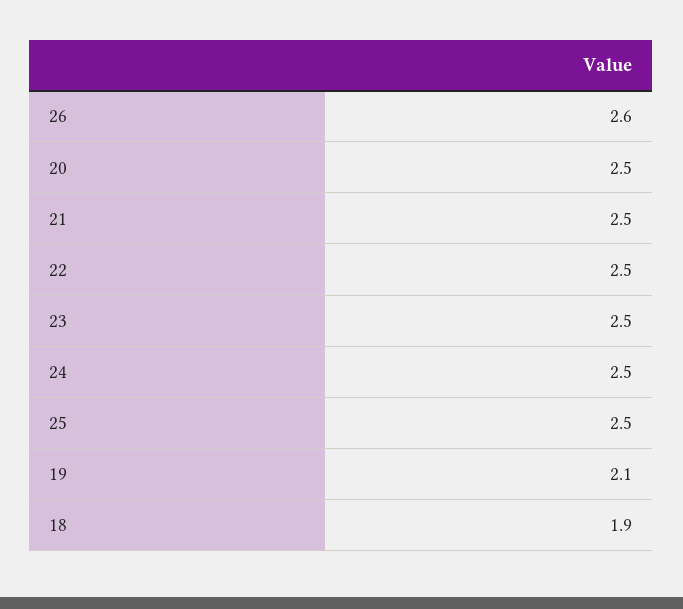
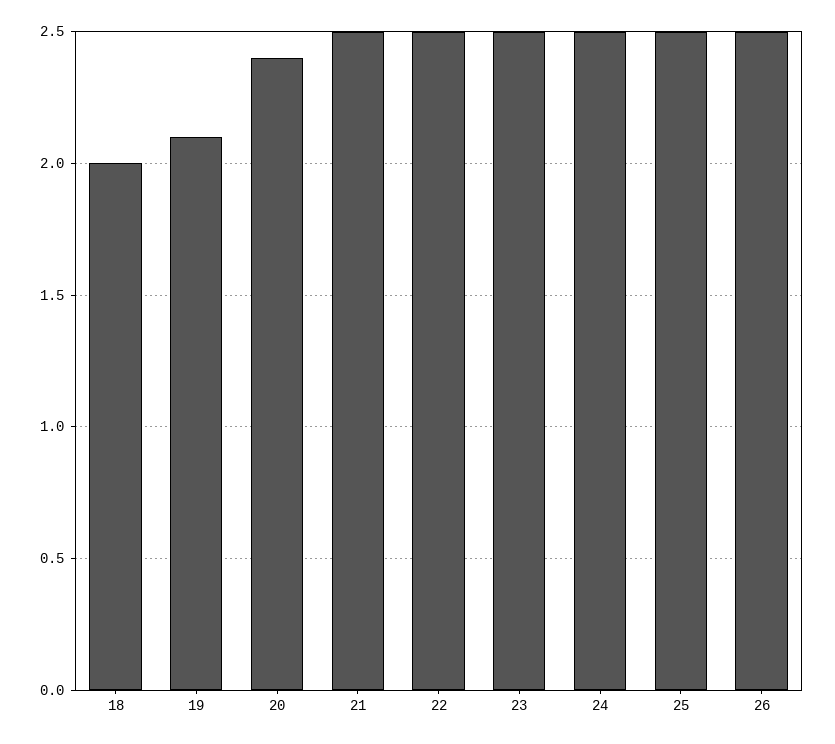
  {
-   "26": 2.6,
+   "26": 2.5,
-   "20": 2.5,
+   "20": 2.4,
    "21": 2.5,
    "22": 2.5,
    "23": 2.5,
    "24": 2.5,
    "25": 2.5,
    "19": 2.1,
-   "18": 1.9
+   "18": 2
  }

